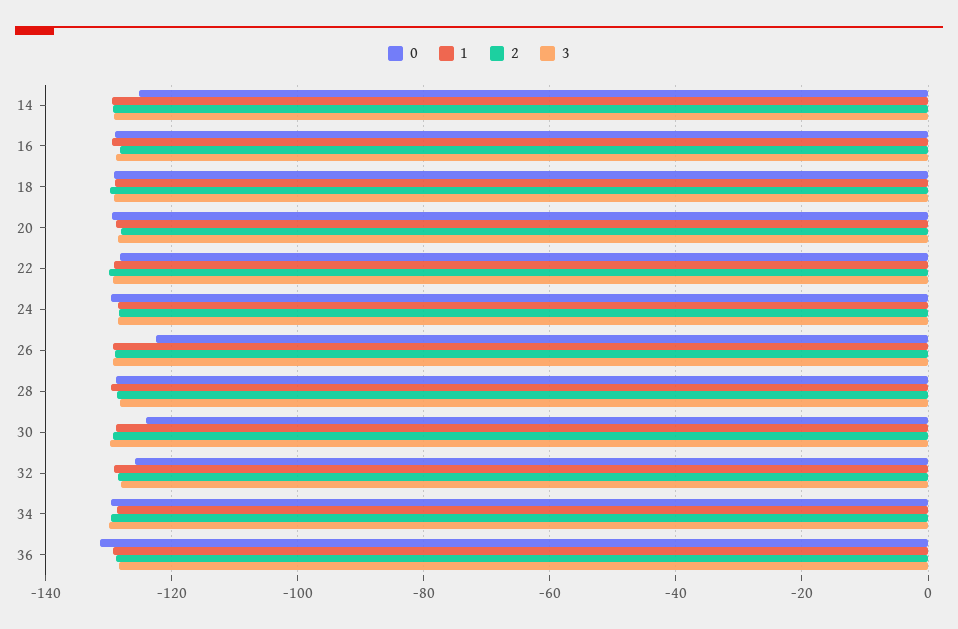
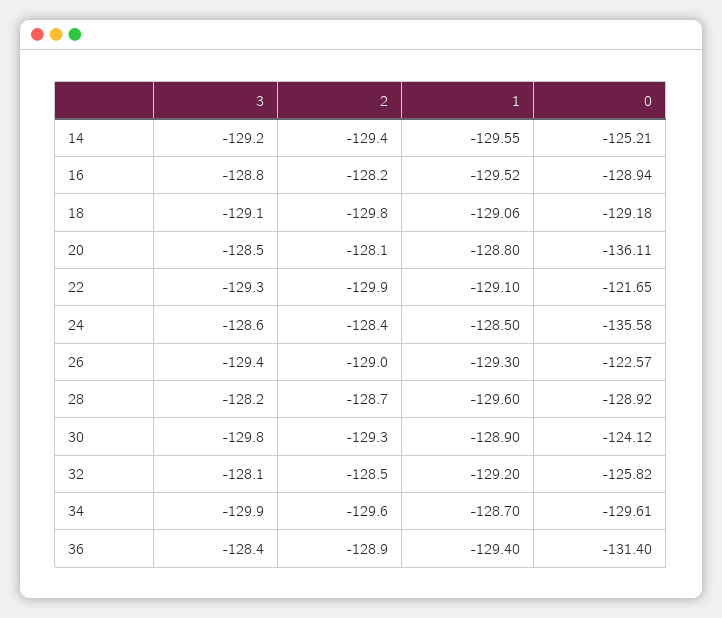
  {
    "0": {
      "14": -125.21,
      "16": -128.94,
      "18": -129.18,
-     "20": -130,
+     "20": -136.11,
-     "22": -128,
+     "22": -121.65,
-     "24": -130,
+     "24": -135.58,
      "26": -122.57,
      "28": -128.92,
      "30": -124.12,
      "32": -125.82,
      "34": -129.61,
      "36": -131.4
    },
    "1": {
      "14": -129.55,
      "16": -129.52,
      "18": -129.06,
      "20": -128.8,
      "22": -129.1,
      "24": -128.5,
      "26": -129.3,
      "28": -129.6,
      "30": -128.9,
      "32": -129.2,
      "34": -128.7,
      "36": -129.4
    },
    "2": {
      "14": -129.4,
      "16": -128.2,
      "18": -129.8,
      "20": -128.1,
      "22": -129.9,
      "24": -128.4,
      "26": -129,
      "28": -128.7,
      "30": -129.3,
      "32": -128.5,
      "34": -129.6,
      "36": -128.9
    },
    "3": {
      "14": -129.2,
      "16": -128.8,
      "18": -129.1,
      "20": -128.5,
      "22": -129.3,
      "24": -128.6,
      "26": -129.4,
      "28": -128.2,
      "30": -129.8,
      "32": -128.1,
      "34": -129.9,
      "36": -128.4
    }
  }

